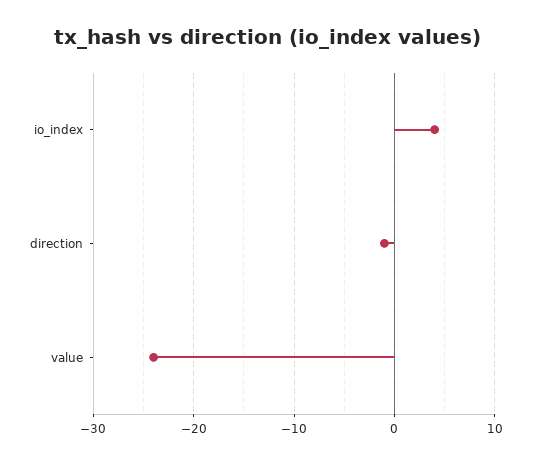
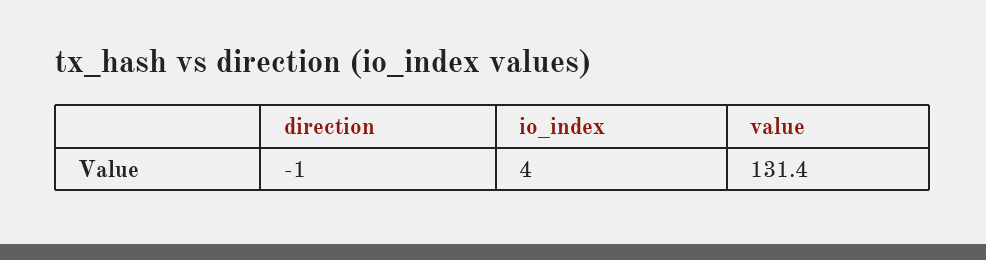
  {
    "io_index": 4,
    "direction": -1,
-   "value": -24
+   "value": 131.4
  }

